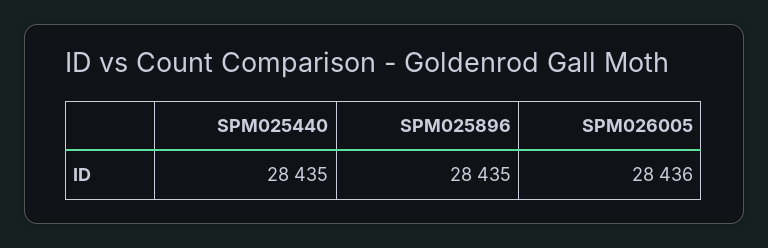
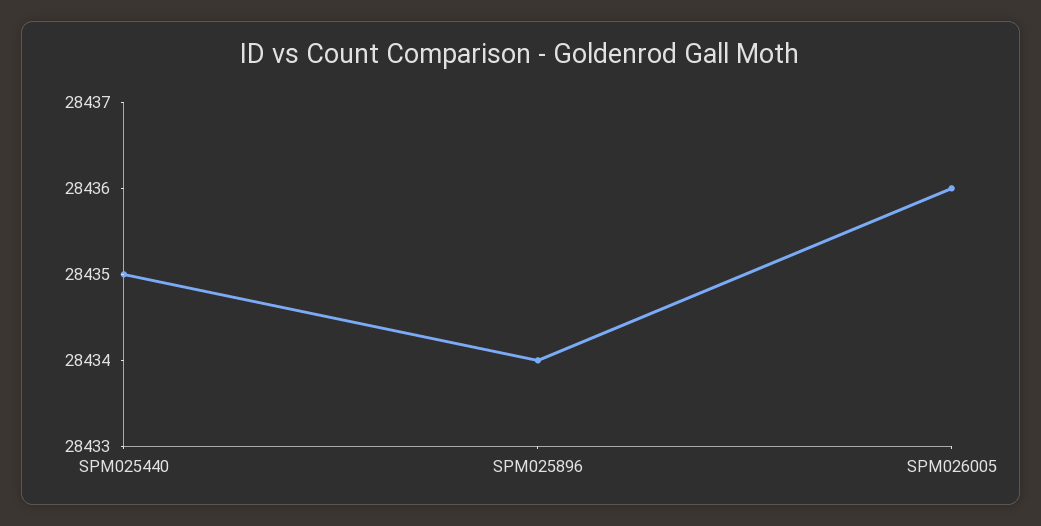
  {
    "SPM025440": 28435,
-   "SPM025896": 28435,
+   "SPM025896": 28434,
    "SPM026005": 28436
  }

